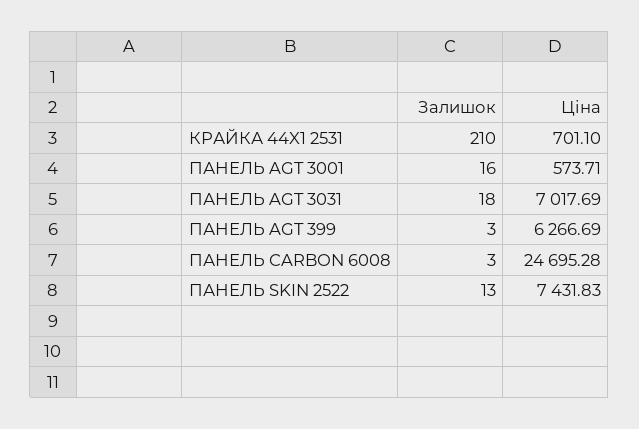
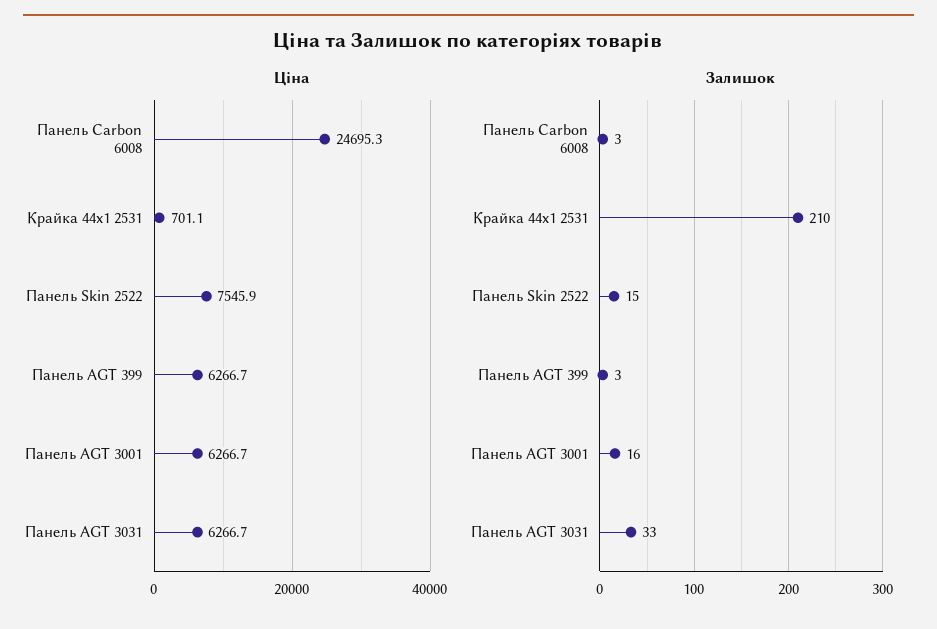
  {
    "Залишок": {
      "КРАЙКА 44X1 2531": 210,
      "ПАНЕЛЬ AGT 3001": 16,
-     "ПАНЕЛЬ AGT 3031": 18,
+     "ПАНЕЛЬ AGT 3031": 33,
      "ПАНЕЛЬ AGT 399": 3,
      "ПАНЕЛЬ CARBON 6008": 3,
-     "ПАНЕЛЬ SKIN 2522": 13
+     "ПАНЕЛЬ SKIN 2522": 15
    },
    "Ціна": {
      "КРАЙКА 44X1 2531": 701.1,
-     "ПАНЕЛЬ AGT 3001": 573.71,
+     "ПАНЕЛЬ AGT 3001": 6266.7,
-     "ПАНЕЛЬ AGT 3031": 7017.69,
+     "ПАНЕЛЬ AGT 3031": 6266.7,
      "ПАНЕЛЬ AGT 399": 6266.69,
      "ПАНЕЛЬ CARBON 6008": 24695.28,
-     "ПАНЕЛЬ SKIN 2522": 7431.83
+     "ПАНЕЛЬ SKIN 2522": 7545.9
    }
  }

